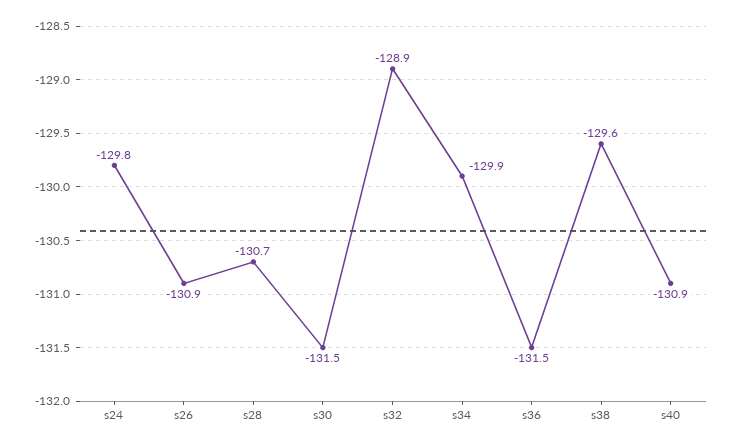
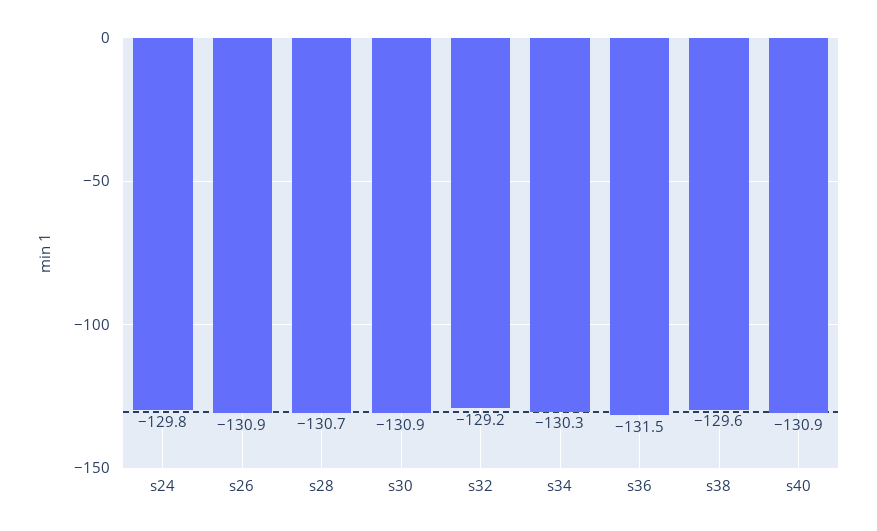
  {
    "s24": -129.8,
    "s26": -130.9,
    "s28": -130.7,
-   "s30": -131.5,
+   "s30": -130.9,
-   "s32": -128.9,
+   "s32": -129.2,
-   "s34": -129.9,
+   "s34": -130.3,
    "s36": -131.5,
    "s38": -129.6,
    "s40": -130.9
  }

